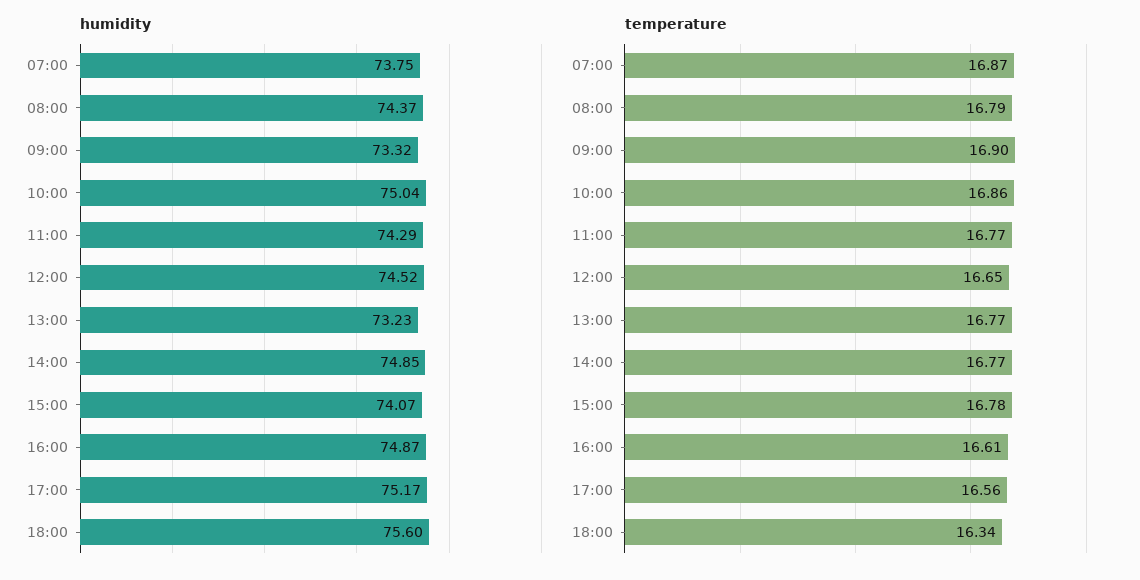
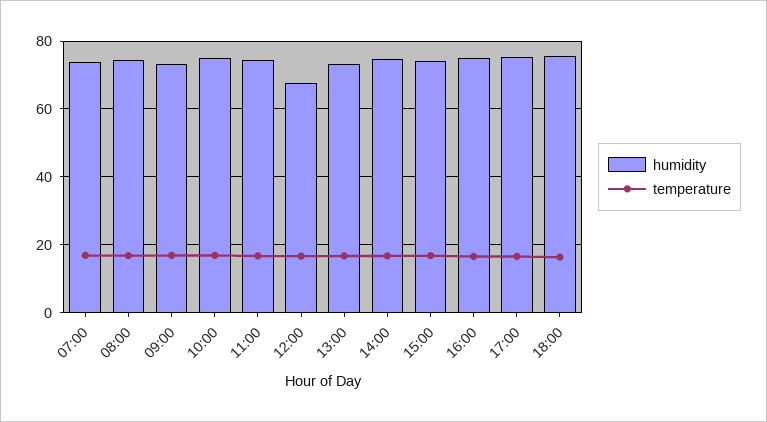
  {
    "humidity": {
      "07:00": 73.75,
      "08:00": 74.37,
      "09:00": 73.32,
      "10:00": 75.04,
      "11:00": 74.29,
-     "12:00": 74.52,
+     "12:00": 68,
      "13:00": 73.23,
      "14:00": 74.85,
      "15:00": 74.07,
      "16:00": 74.87,
      "17:00": 75.17,
      "18:00": 75.6
    },
    "temperature": {
      "07:00": 16.87,
      "08:00": 16.79,
      "09:00": 16.9,
      "10:00": 16.86,
      "11:00": 16.77,
      "12:00": 16.65,
      "13:00": 16.77,
      "14:00": 16.77,
      "15:00": 16.78,
      "16:00": 16.61,
      "17:00": 16.56,
      "18:00": 16.34
    }
  }

